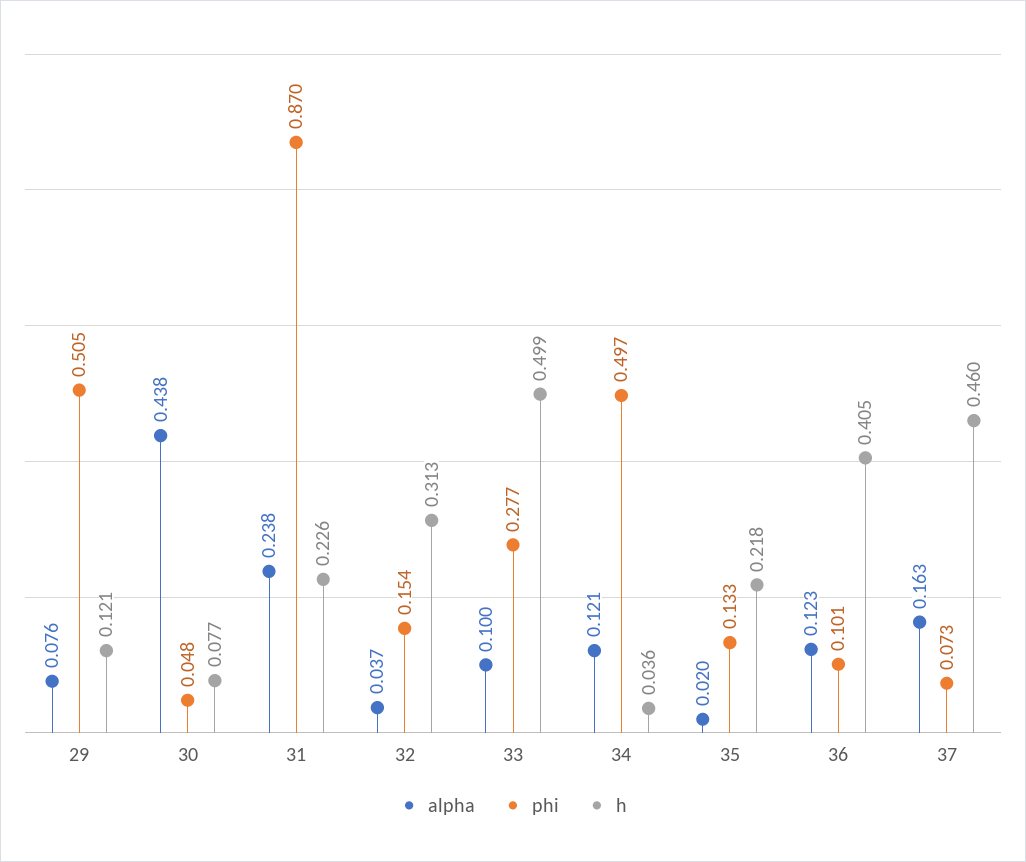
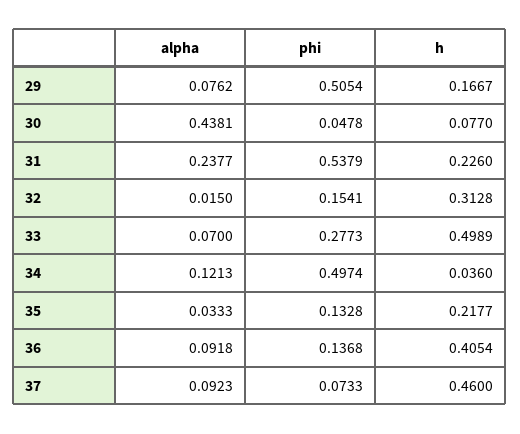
  {
    "alpha": {
      "29": 0.0762,
      "30": 0.4381,
      "31": 0.2377,
-     "32": 0.037,
+     "32": 0.015,
-     "33": 0.1,
+     "33": 0.07,
      "34": 0.1213,
-     "35": 0.02,
+     "35": 0.0333,
-     "36": 0.123,
+     "36": 0.0918,
-     "37": 0.163
+     "37": 0.0923
    },
    "phi": {
      "29": 0.5054,
      "30": 0.0478,
-     "31": 0.87,
+     "31": 0.5379,
      "32": 0.1541,
      "33": 0.2773,
      "34": 0.4974,
      "35": 0.1328,
-     "36": 0.101,
+     "36": 0.1368,
      "37": 0.0733
    },
    "h": {
-     "29": 0.121,
+     "29": 0.1667,
      "30": 0.077,
      "31": 0.226,
      "32": 0.3128,
      "33": 0.4989,
      "34": 0.036,
      "35": 0.2177,
      "36": 0.4054,
      "37": 0.46
    }
  }

